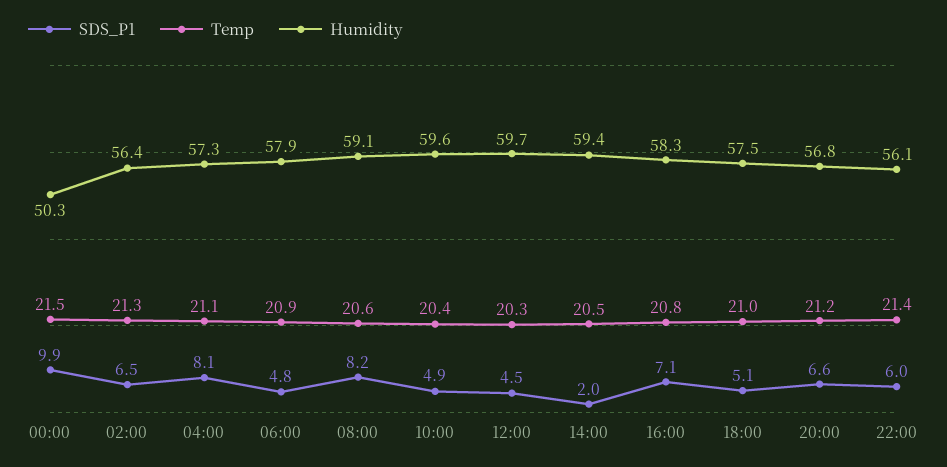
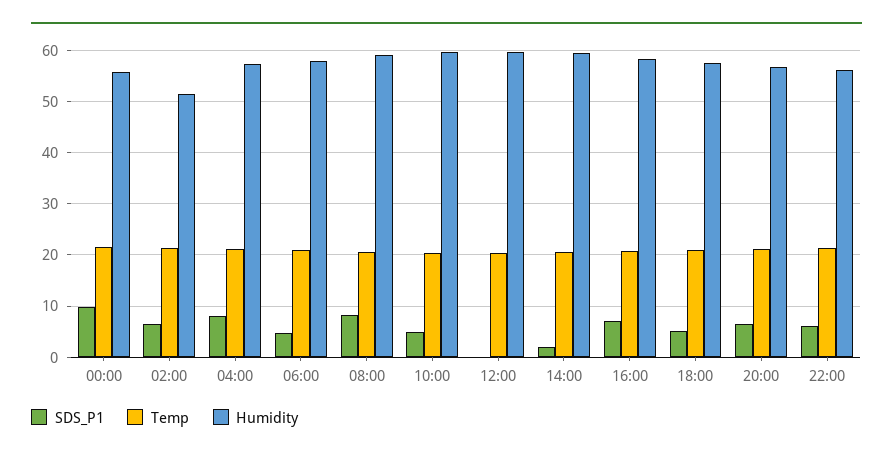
  {
    "SDS_P1": {
      "00:00": 9.9,
      "02:00": 6.5,
      "04:00": 8.1,
      "06:00": 4.8,
      "08:00": 8.2,
      "10:00": 4.9,
-     "12:00": 4.5,
+     "12:00": 0,
      "14:00": 2,
      "16:00": 7.1,
      "18:00": 5.1,
      "20:00": 6.6,
      "22:00": 6
    },
    "Temp": {
      "00:00": 21.5,
      "02:00": 21.3,
      "04:00": 21.1,
      "06:00": 20.9,
      "08:00": 20.6,
      "10:00": 20.4,
      "12:00": 20.3,
      "14:00": 20.5,
      "16:00": 20.8,
      "18:00": 21,
      "20:00": 21.2,
      "22:00": 21.4
    },
    "Humidity": {
-     "00:00": 50.3,
+     "00:00": 56,
-     "02:00": 56.4,
+     "02:00": 52,
      "04:00": 57.3,
      "06:00": 57.9,
      "08:00": 59.1,
      "10:00": 59.6,
      "12:00": 59.7,
      "14:00": 59.4,
      "16:00": 58.3,
      "18:00": 57.5,
      "20:00": 56.8,
      "22:00": 56.1
    }
  }

